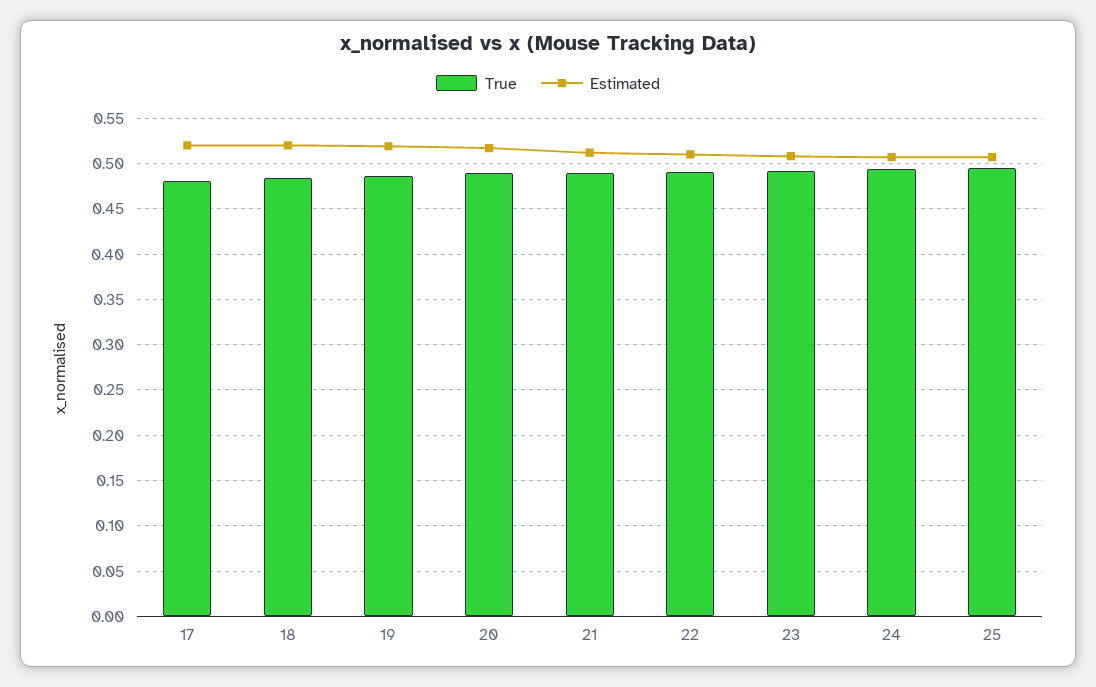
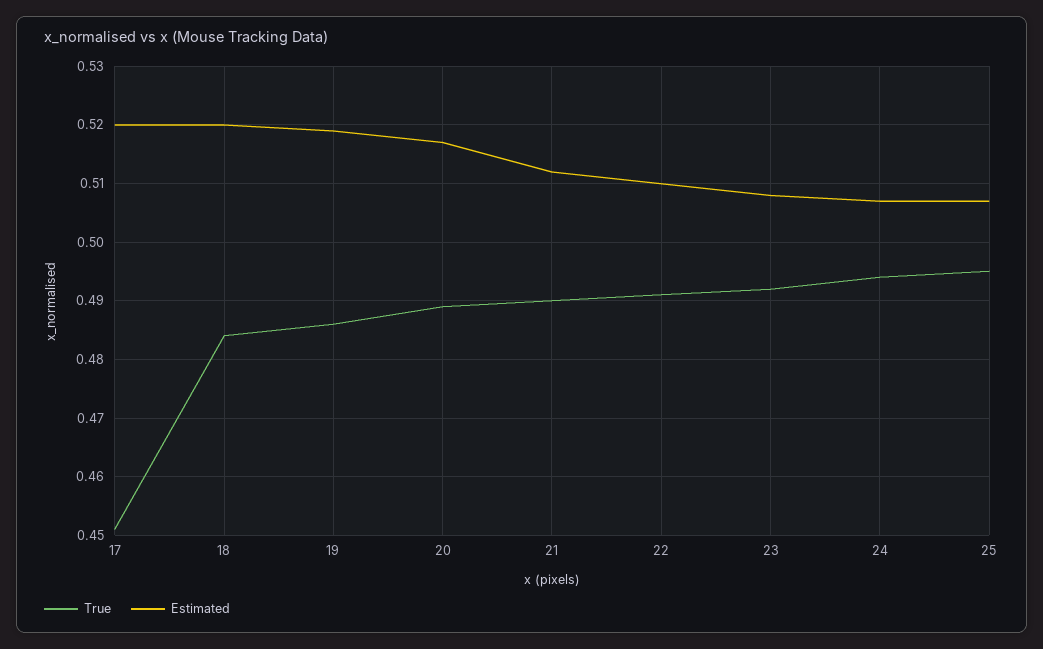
  {
    "True": {
-     "17": 0.48,
+     "17": 0.45,
      "18": 0.485,
      "19": 0.485,
      "20": 0.49,
      "21": 0.49,
      "22": 0.49,
      "23": 0.49,
      "24": 0.495,
      "25": 0.495
    },
    "Estimated": {
      "17": 0.52,
      "18": 0.52,
      "19": 0.52,
      "20": 0.515,
      "21": 0.51,
      "22": 0.51,
      "23": 0.51,
      "24": 0.505,
      "25": 0.505
    }
  }

